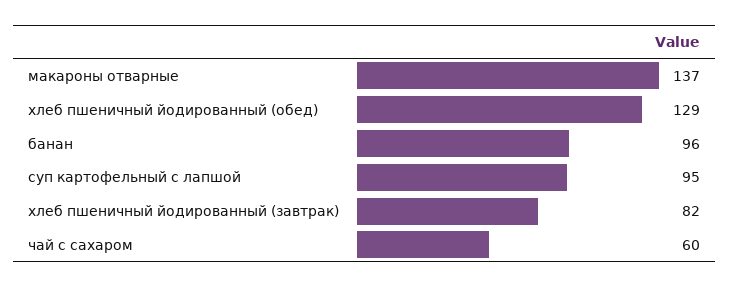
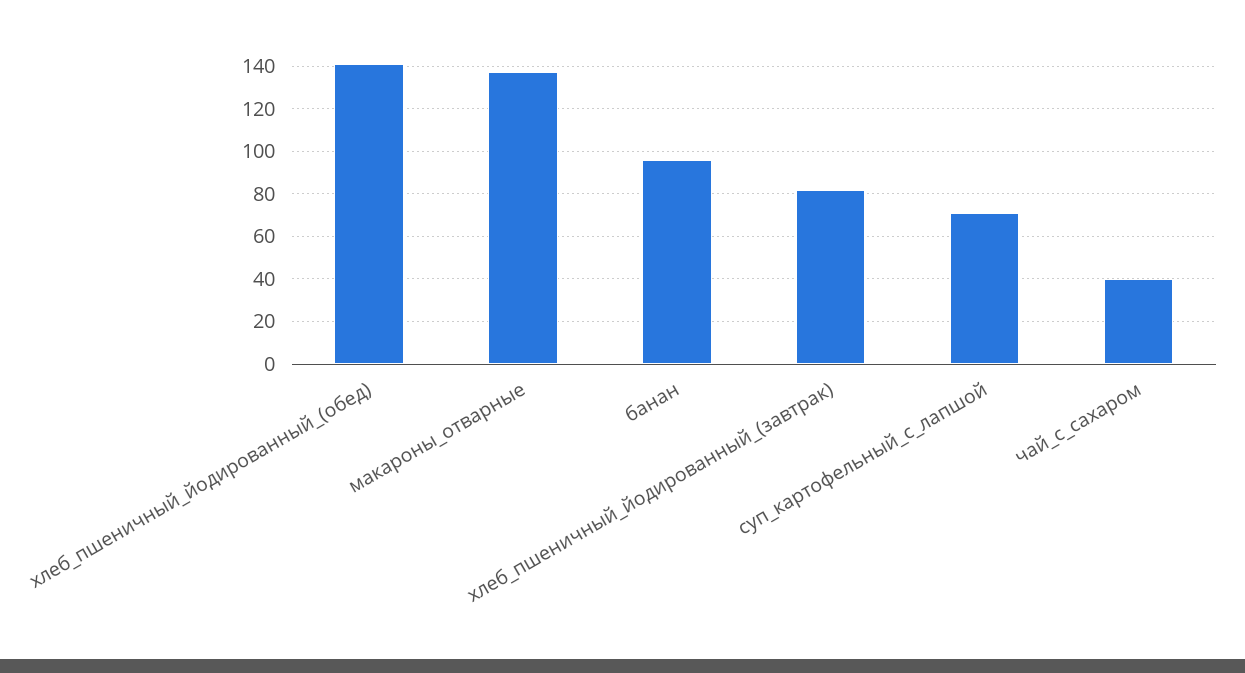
  {
    "макароны отварные": 137,
-   "хлеб пшеничный йодированный (обед)": 129,
+   "хлеб пшеничный йодированный (обед)": 140,
    "банан": 96,
-   "суп картофельный с лапшой": 95,
+   "суп картофельный с лапшой": 70,
    "хлеб пшеничный йодированный (завтрак)": 82,
-   "чай с сахаром": 60
+   "чай с сахаром": 40
  }

